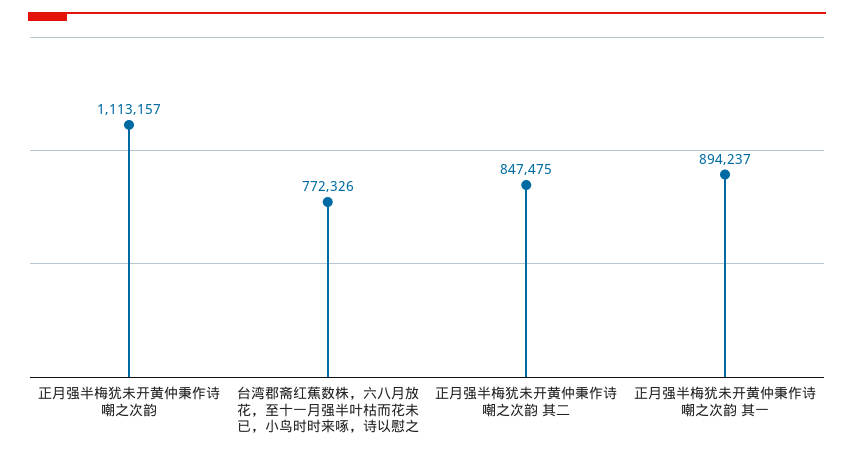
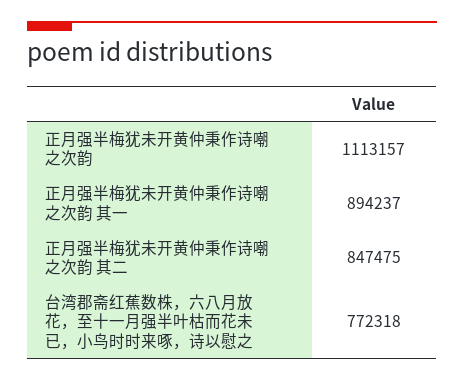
  {
    "正月强半梅犹未开黄仲秉作诗嘲之次韵": 1113157,
-   "台湾郡斋红蕉数株，六八月放花，至十一月强半叶枯而花未已，小鸟时时来啄，诗以慰之": 772326,
+   "台湾郡斋红蕉数株，六八月放花，至十一月强半叶枯而花未已，小鸟时时来啄，诗以慰之": 772318,
    "正月强半梅犹未开黄仲秉作诗嘲之次韵 其二": 847475,
    "正月强半梅犹未开黄仲秉作诗嘲之次韵 其一": 894237
  }

